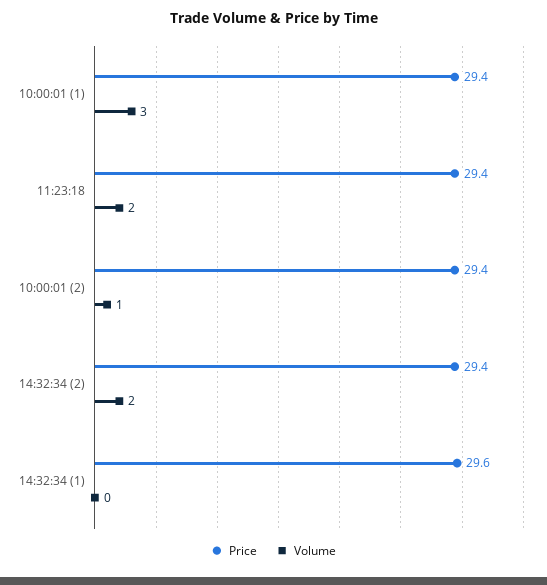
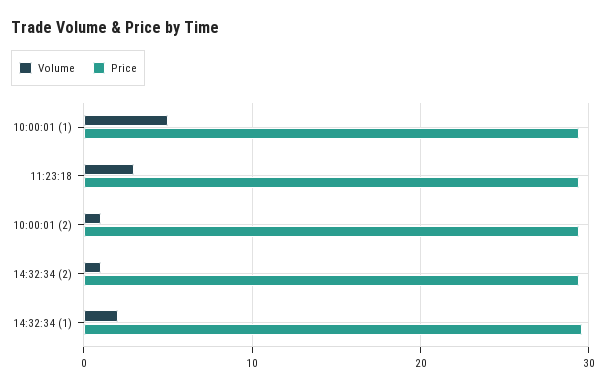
  {
    "Price": {
      "10:00:01 (1)": 29.4,
      "11:23:18": 29.4,
      "10:00:01 (2)": 29.4,
      "14:32:34 (2)": 29.4,
      "14:32:34 (1)": 29.6
    },
    "Volume": {
-     "10:00:01 (1)": 3,
+     "10:00:01 (1)": 5,
-     "11:23:18": 2,
+     "11:23:18": 3,
      "10:00:01 (2)": 1,
-     "14:32:34 (2)": 2,
+     "14:32:34 (2)": 1,
-     "14:32:34 (1)": 0
+     "14:32:34 (1)": 2
    }
  }

